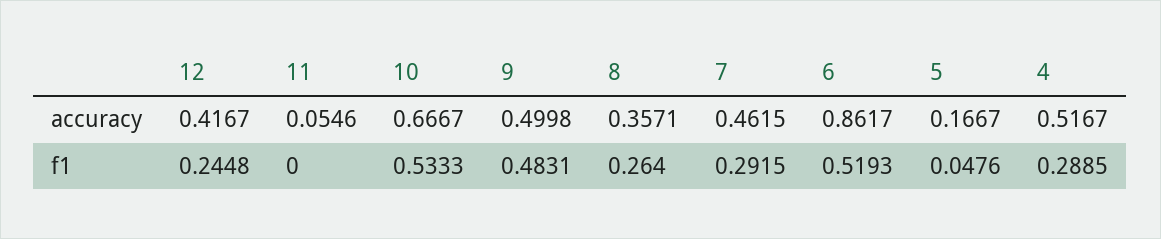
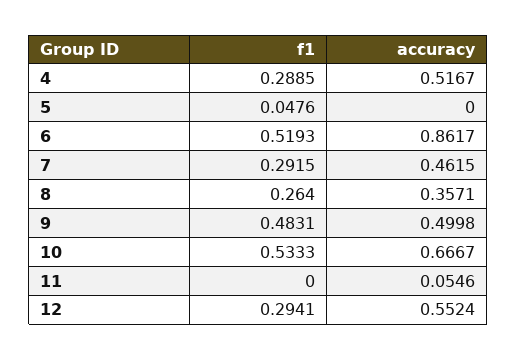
  {
    "12": {
-     "accuracy": 0.4167,
+     "accuracy": 0.5524,
-     "f1": 0.2448
+     "f1": 0.2941
    },
    "11": {
      "accuracy": 0.0546,
      "f1": 0
    },
    "10": {
      "accuracy": 0.6667,
      "f1": 0.5333
    },
    "9": {
      "accuracy": 0.4998,
      "f1": 0.4831
    },
    "8": {
      "accuracy": 0.3571,
      "f1": 0.264
    },
    "7": {
      "accuracy": 0.4615,
      "f1": 0.2915
    },
    "6": {
      "accuracy": 0.8617,
      "f1": 0.5193
    },
    "5": {
-     "accuracy": 0.1667,
+     "accuracy": 0,
      "f1": 0.0476
    },
    "4": {
      "accuracy": 0.5167,
      "f1": 0.2885
    }
  }

